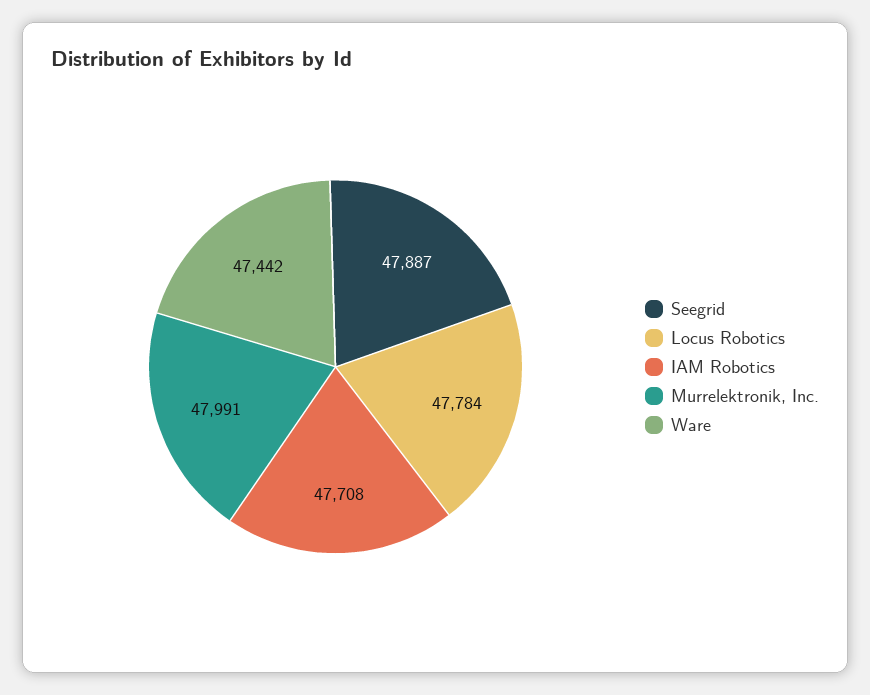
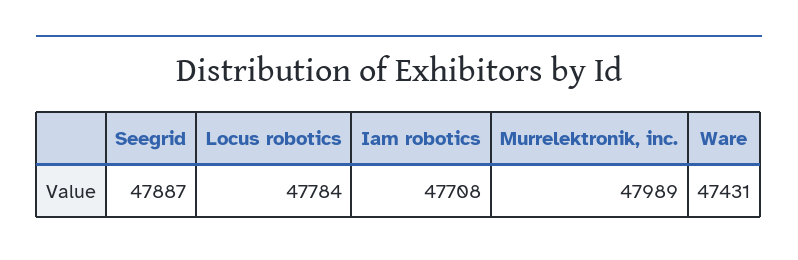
  {
    "Seegrid": 47887,
    "Locus Robotics": 47784,
    "IAM Robotics": 47708,
-   "Murrelektronik, Inc.": 47991,
+   "Murrelektronik, Inc.": 47989,
-   "Ware": 47442
+   "Ware": 47431
  }

